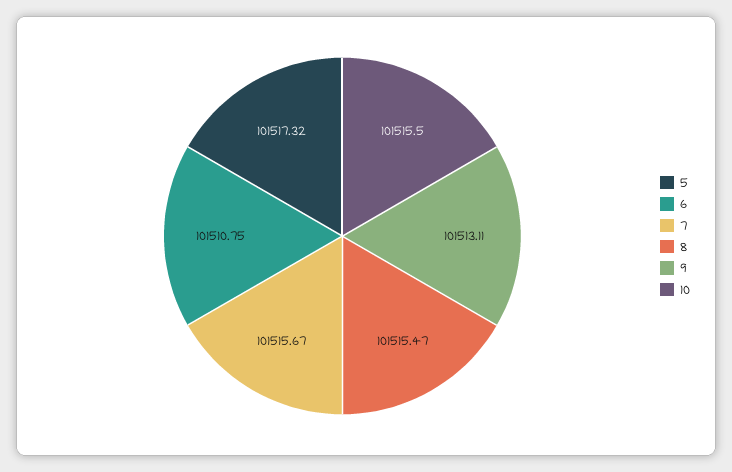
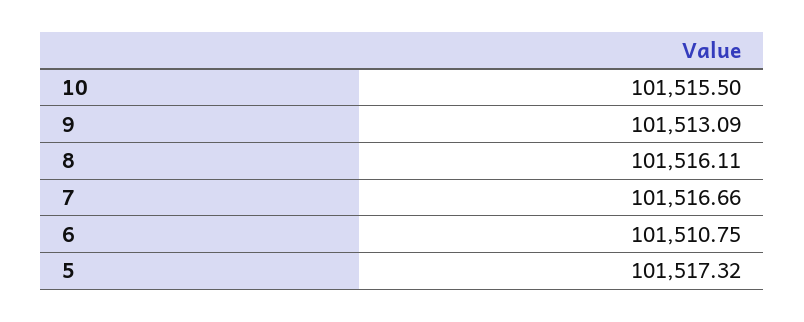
  {
    "5": 101517.32,
    "6": 101510.75,
-   "7": 101515.67,
+   "7": 101516.66,
-   "8": 101515.47,
+   "8": 101516.11,
-   "9": 101513.11,
+   "9": 101513.09,
    "10": 101515.5
  }

